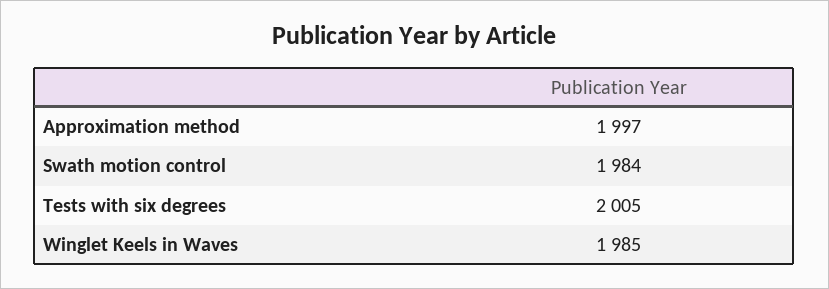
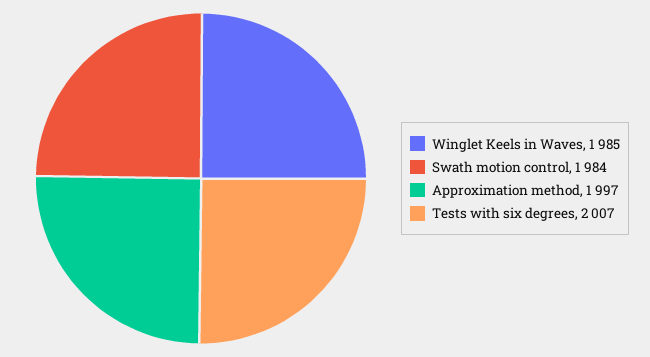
  {
    "Approximation method": 1997,
    "Swath motion control": 1984,
-   "Tests with six degrees": 2005,
+   "Tests with six degrees": 2007,
    "Winglet Keels in Waves": 1985
  }

